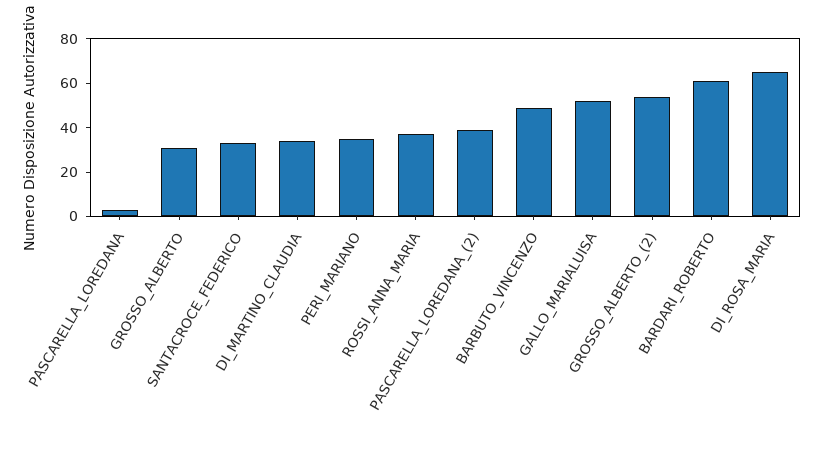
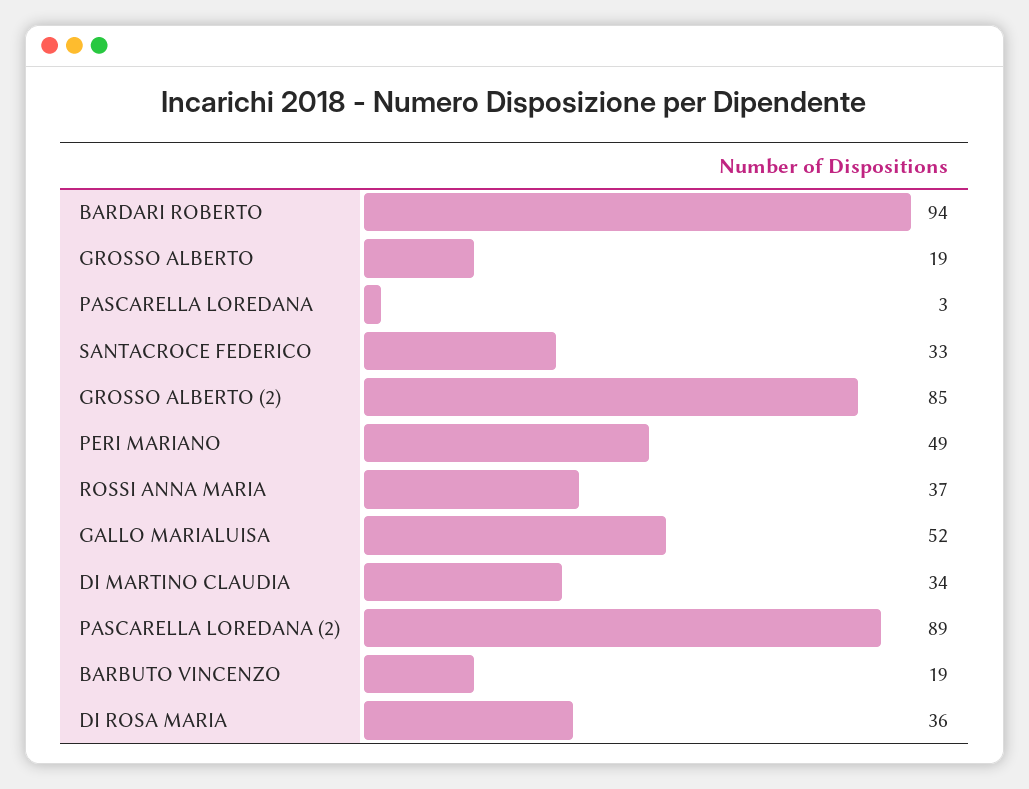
  {
    "PASCARELLA_LOREDANA": 3,
-   "GROSSO_ALBERTO": 30,
+   "GROSSO_ALBERTO": 19,
    "SANTACROCE_FEDERICO": 33,
    "DI_MARTINO_CLAUDIA": 34,
-   "PERI_MARIANO": 35,
+   "PERI_MARIANO": 49,
    "ROSSI_ANNA_MARIA": 37,
-   "PASCARELLA_LOREDANA_(2)": 40,
+   "PASCARELLA_LOREDANA_(2)": 89,
-   "BARBUTO_VINCENZO": 50,
+   "BARBUTO_VINCENZO": 19,
    "GALLO_MARIALUISA": 52,
-   "GROSSO_ALBERTO_(2)": 55,
+   "GROSSO_ALBERTO_(2)": 85,
-   "BARDARI_ROBERTO": 60,
+   "BARDARI_ROBERTO": 94,
-   "DI_ROSA_MARIA": 65
+   "DI_ROSA_MARIA": 36
  }

